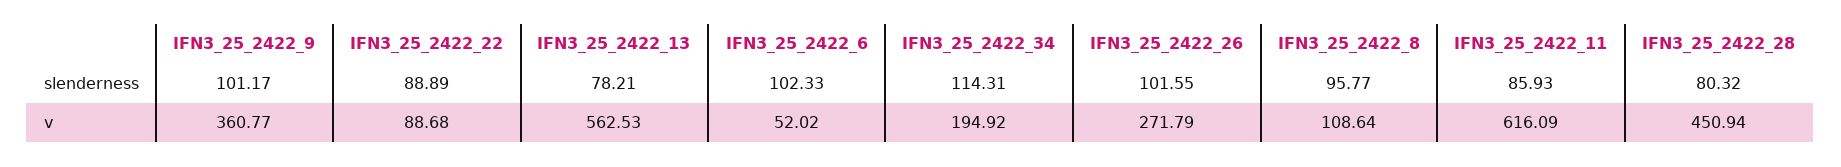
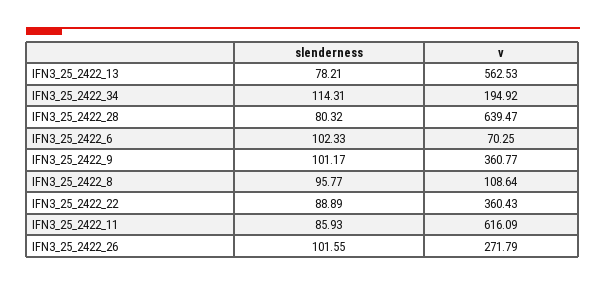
  {
    "IFN3_25_2422_9": {
      "slenderness": 101.17,
      "v": 360.77
    },
    "IFN3_25_2422_22": {
      "slenderness": 88.89,
-     "v": 88.68
+     "v": 360.43
    },
    "IFN3_25_2422_13": {
      "slenderness": 78.21,
      "v": 562.53
    },
    "IFN3_25_2422_6": {
      "slenderness": 102.33,
-     "v": 52.02
+     "v": 70.25
    },
    "IFN3_25_2422_34": {
      "slenderness": 114.31,
      "v": 194.92
    },
    "IFN3_25_2422_26": {
      "slenderness": 101.55,
      "v": 271.79
    },
    "IFN3_25_2422_8": {
      "slenderness": 95.77,
      "v": 108.64
    },
    "IFN3_25_2422_11": {
      "slenderness": 85.93,
      "v": 616.09
    },
    "IFN3_25_2422_28": {
      "slenderness": 80.32,
-     "v": 450.94
+     "v": 639.47
    }
  }

